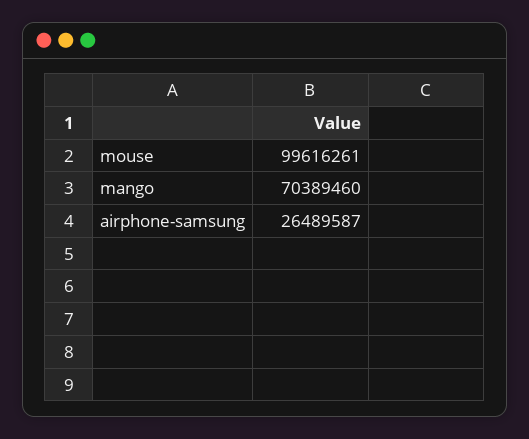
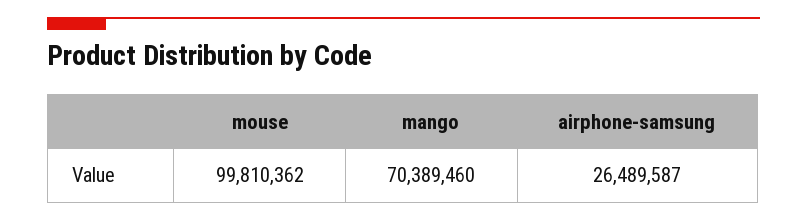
  {
-   "mouse": 99616261,
+   "mouse": 99810362,
    "mango": 70389460,
    "airphone-samsung": 26489587
  }

